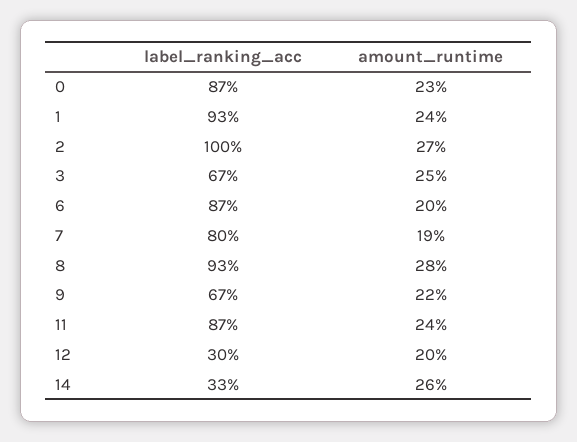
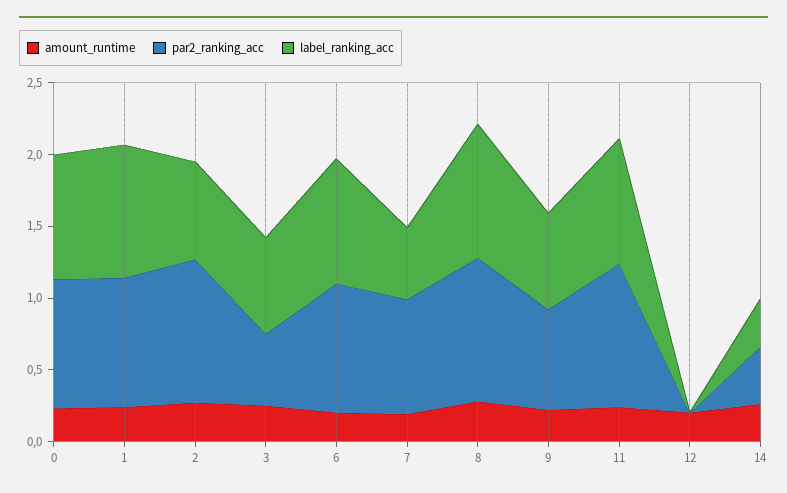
  {
    "label_ranking_acc": {
      "0": 0.87,
      "1": 0.93,
-     "2": 1,
+     "2": 0.7,
      "3": 0.67,
      "6": 0.87,
-     "7": 0.8,
+     "7": 0.5,
      "8": 0.93,
      "9": 0.67,
      "11": 0.87,
-     "12": 0.3,
+     "12": 0,
      "14": 0.33
    },
    "amount_runtime": {
      "0": 0.23,
      "1": 0.24,
      "2": 0.27,
      "3": 0.25,
      "6": 0.2,
      "7": 0.19,
      "8": 0.28,
      "9": 0.22,
      "11": 0.24,
      "12": 0.2,
      "14": 0.26
-   }
+   },
+   "par2_ranking_acc": {
+     "0": 0.9,
+     "1": 0.9,
+     "2": 1,
+     "3": 0.5,
+     "6": 0.9,
+     "7": 0.8,
+     "8": 1,
+     "9": 0.7,
+     "11": 1,
+     "12": 0,
+     "14": 0.4
+   }
  }

